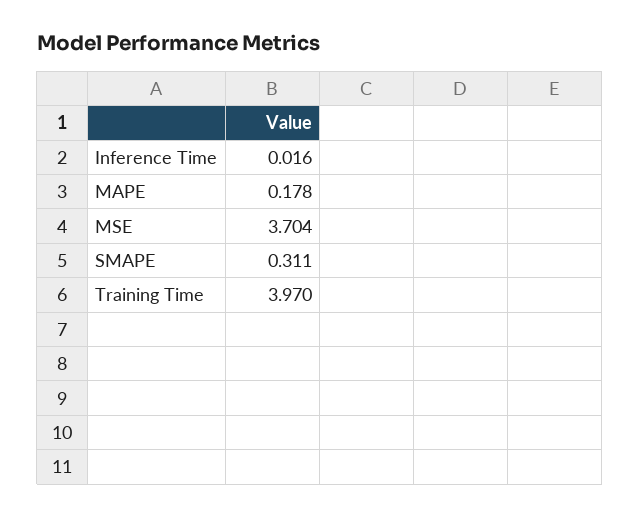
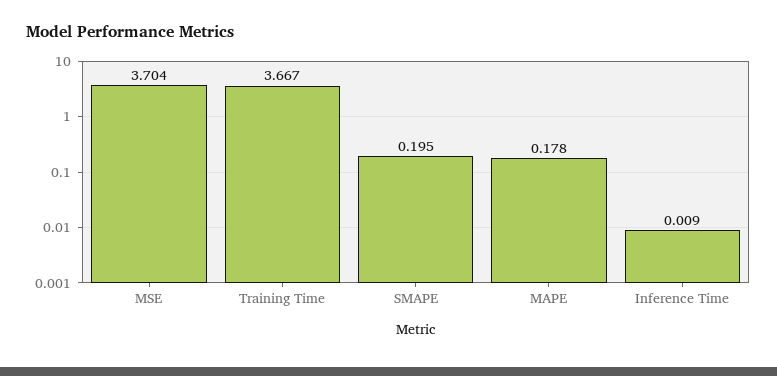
  {
-   "Inference Time": 0.016,
+   "Inference Time": 0.009,
    "MAPE": 0.178,
    "MSE": 3.704,
-   "SMAPE": 0.311,
+   "SMAPE": 0.195,
-   "Training Time": 3.97
+   "Training Time": 3.667
  }

